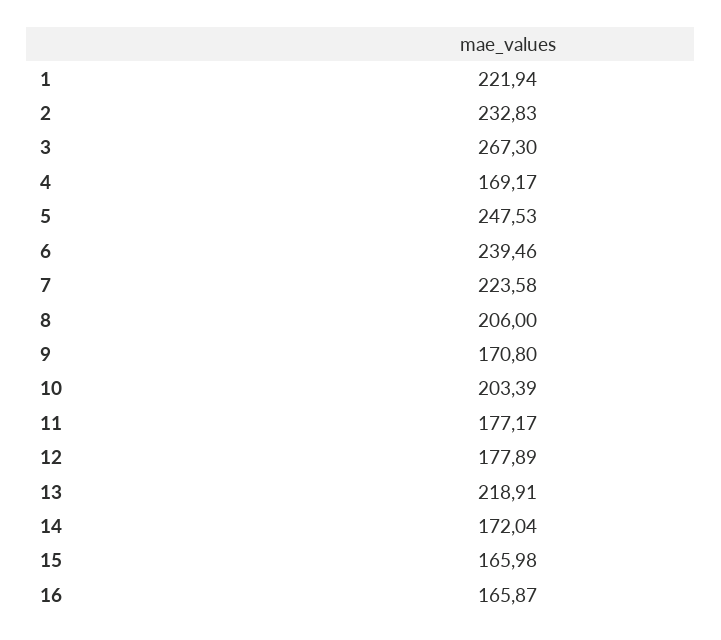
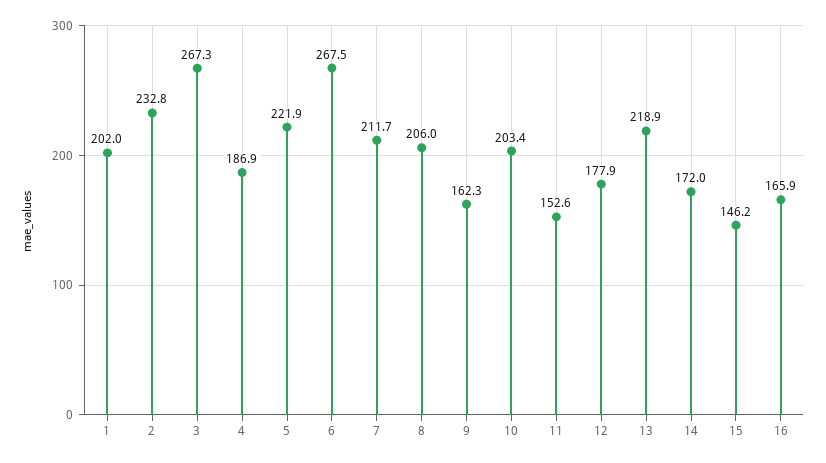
  {
-   "1": 221.94,
+   "1": 202,
    "2": 232.83,
    "3": 267.3,
-   "4": 169.17,
+   "4": 186.9,
-   "5": 247.53,
+   "5": 221.9,
-   "6": 239.46,
+   "6": 267.5,
-   "7": 223.58,
+   "7": 211.7,
    "8": 206,
-   "9": 170.8,
+   "9": 162.3,
    "10": 203.39,
-   "11": 177.17,
+   "11": 152.6,
    "12": 177.89,
    "13": 218.91,
    "14": 172.04,
-   "15": 165.98,
+   "15": 146.2,
    "16": 165.87
  }

